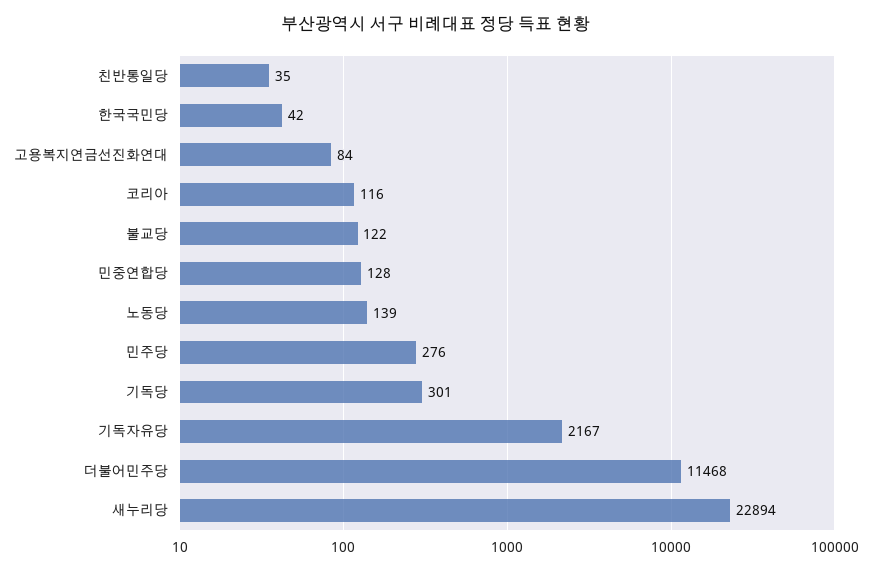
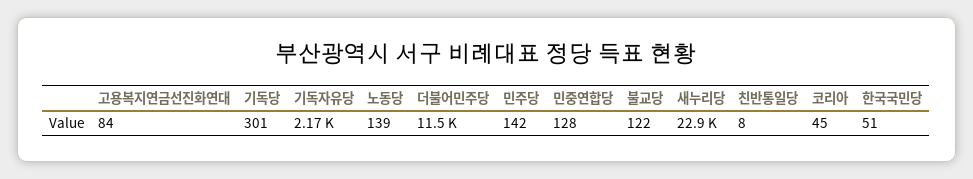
  {
-   "친반통일당": 35,
+   "친반통일당": 8,
-   "한국국민당": 42,
+   "한국국민당": 51,
    "고용복지연금선진화연대": 84,
-   "코리아": 116,
+   "코리아": 45,
    "불교당": 122,
    "민중연합당": 128,
    "노동당": 139,
-   "민주당": 276,
+   "민주당": 142,
    "기독당": 301,
    "기독자유당": 2167,
    "더불어민주당": 11468,
    "새누리당": 22894
  }

